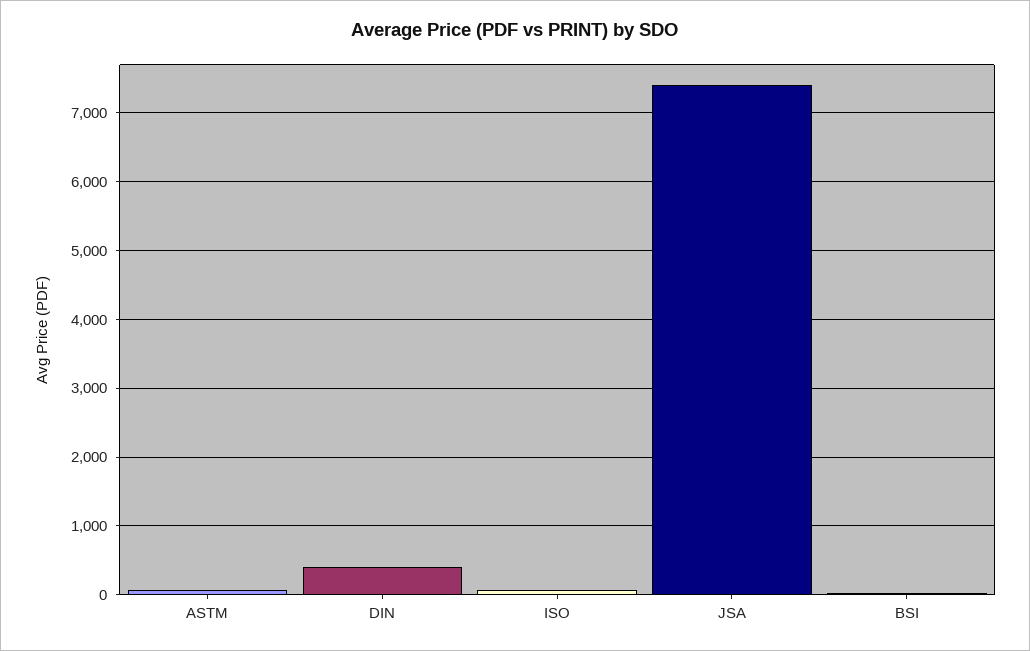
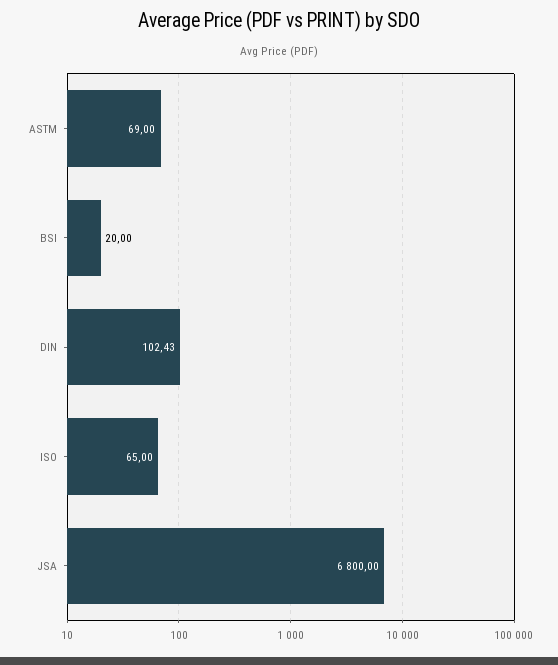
  {
    "ASTM": 69,
-   "DIN": 400,
+   "DIN": 102.43,
    "ISO": 65,
-   "JSA": 7400,
+   "JSA": 6800,
    "BSI": 20
  }

